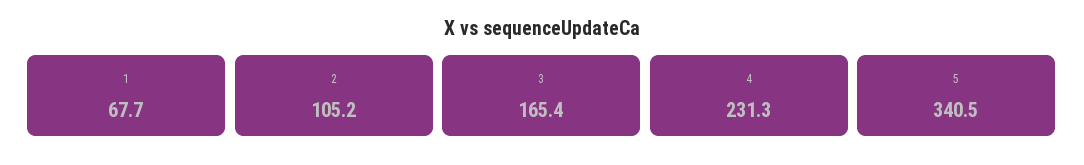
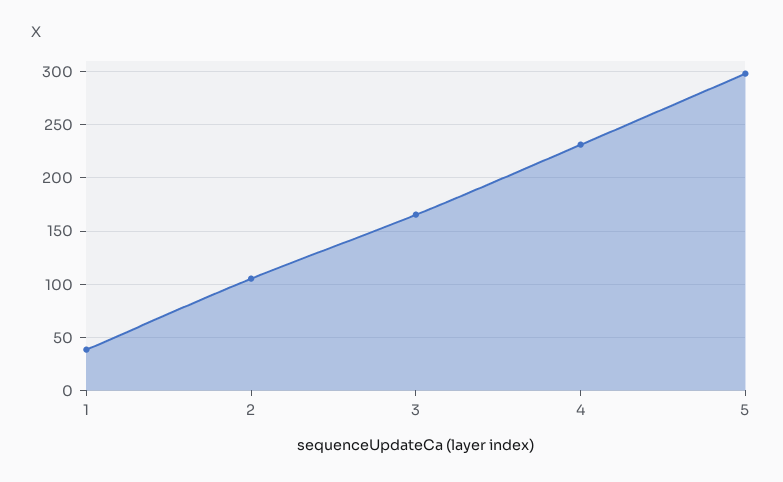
  {
-   "1": 67.7,
+   "1": 40,
    "2": 105.2,
    "3": 165.4,
    "4": 231.3,
-   "5": 340.5
+   "5": 300
  }

